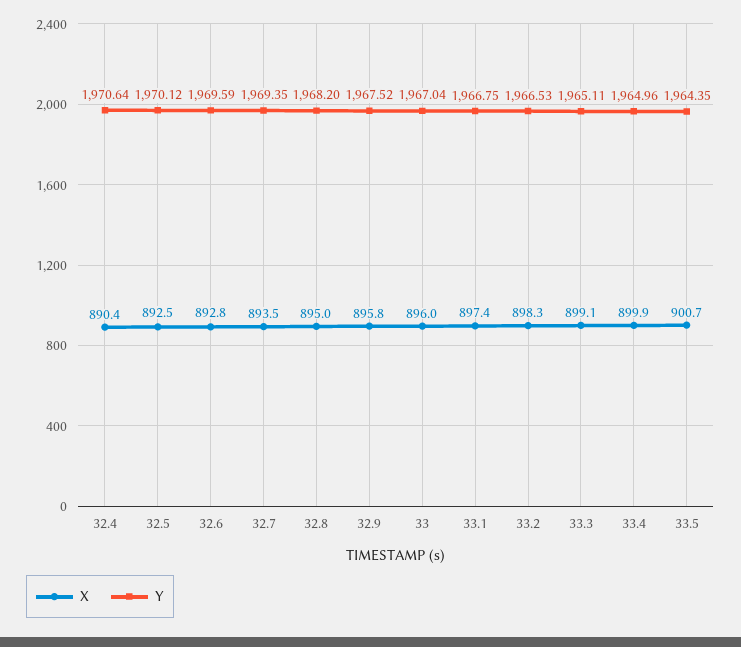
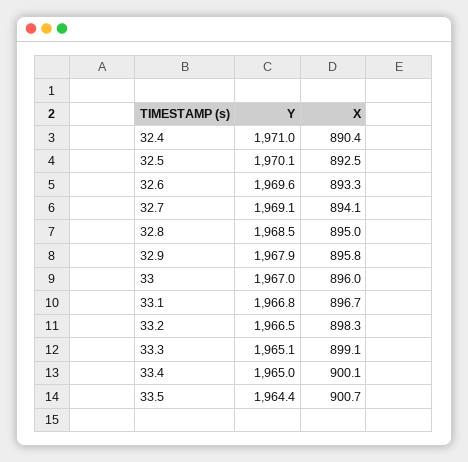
  {
    "X": {
      "32.4": 890.4,
      "32.5": 892.5,
-     "32.6": 892.8,
+     "32.6": 893.3,
-     "32.7": 893.5,
+     "32.7": 894.1,
      "32.8": 895,
      "32.9": 895.8,
      "33": 896,
-     "33.1": 897.4,
+     "33.1": 896.7,
      "33.2": 898.3,
      "33.3": 899.1,
-     "33.4": 899.9,
+     "33.4": 900.1,
      "33.5": 900.7
    },
    "Y": {
-     "32.4": 1970.64,
+     "32.4": 1971,
      "32.5": 1970.12,
      "32.6": 1969.59,
-     "32.7": 1969.35,
+     "32.7": 1969.1,
-     "32.8": 1968.2,
+     "32.8": 1968.5,
-     "32.9": 1967.52,
+     "32.9": 1967.9,
      "33": 1967.04,
      "33.1": 1966.75,
      "33.2": 1966.53,
      "33.3": 1965.11,
      "33.4": 1964.96,
      "33.5": 1964.35
    }
  }

